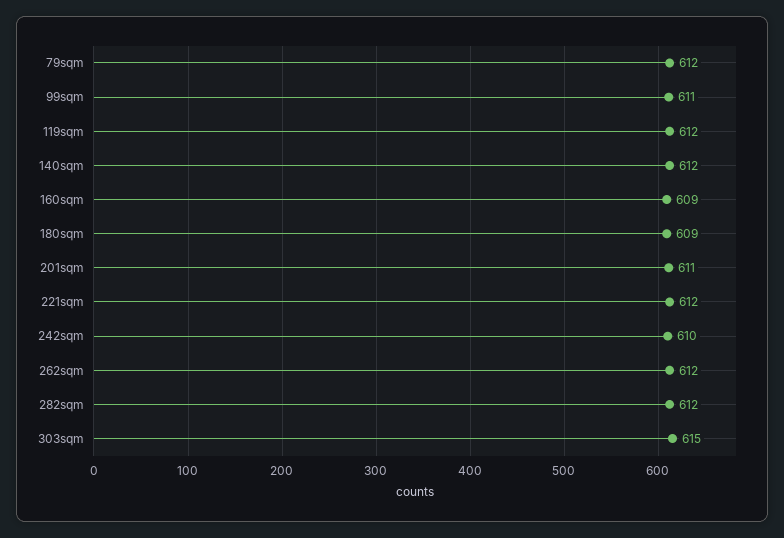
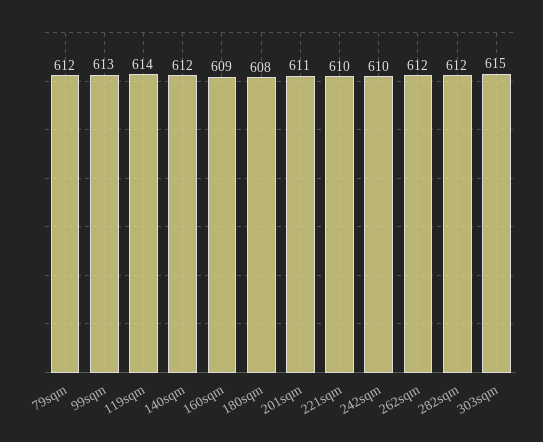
  {
    "79sqm": 612,
-   "99sqm": 611,
+   "99sqm": 613,
-   "119sqm": 612,
+   "119sqm": 614,
    "140sqm": 612,
    "160sqm": 609,
-   "180sqm": 609,
+   "180sqm": 608,
    "201sqm": 611,
-   "221sqm": 612,
+   "221sqm": 610,
    "242sqm": 610,
    "262sqm": 612,
    "282sqm": 612,
    "303sqm": 615
  }

